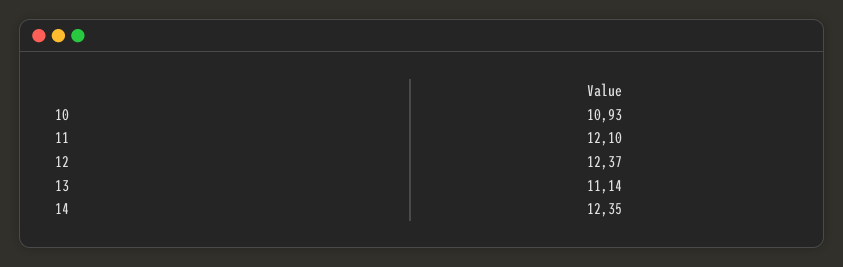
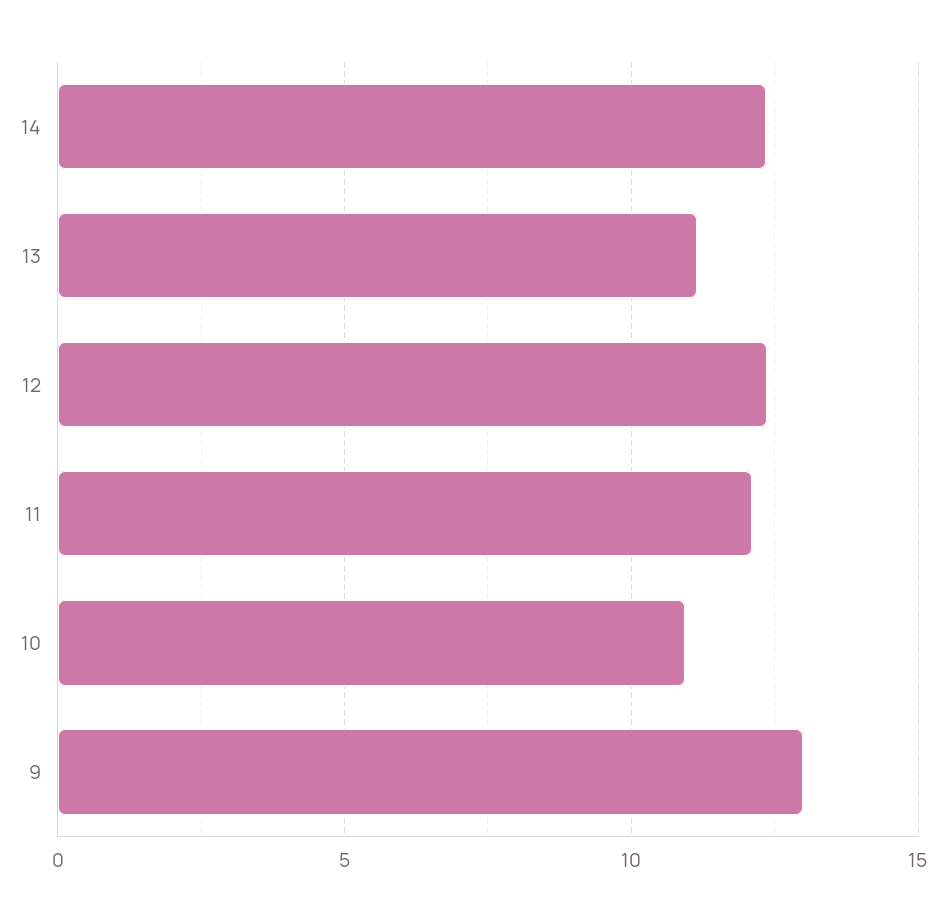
  {
    "10": 10.93,
    "11": 12.1,
    "12": 12.37,
    "13": 11.14,
-   "14": 12.35
+   "14": 12.35,
+   "9": 13
  }

